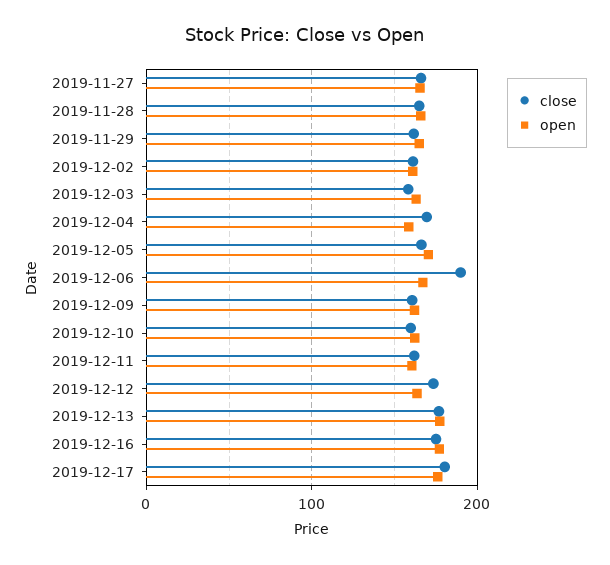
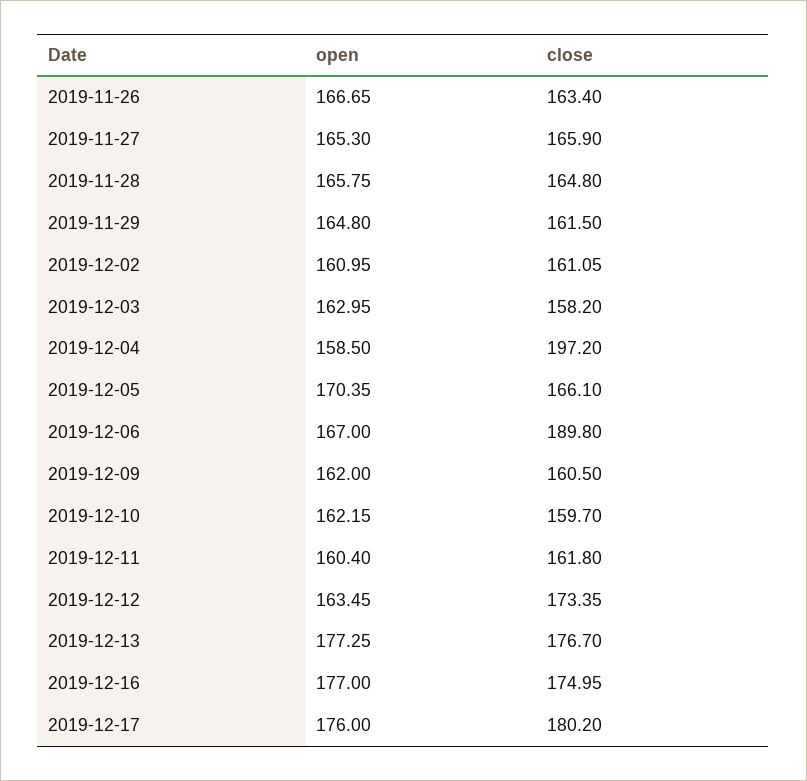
  {
    "close": {
      "2019-11-27": 165.9,
      "2019-11-28": 164.8,
      "2019-11-29": 161.5,
      "2019-12-02": 161.05,
      "2019-12-03": 158.2,
-     "2019-12-04": 170,
+     "2019-12-04": 197.2,
      "2019-12-05": 166.1,
      "2019-12-06": 189.8,
      "2019-12-09": 160.5,
      "2019-12-10": 159.7,
      "2019-12-11": 161.8,
      "2019-12-12": 173.35,
      "2019-12-13": 176.7,
      "2019-12-16": 174.95,
-     "2019-12-17": 180.2
+     "2019-12-17": 180.2,
+     "2019-11-26": 163.4
    },
    "open": {
      "2019-11-27": 165.3,
      "2019-11-28": 165.75,
      "2019-11-29": 164.8,
      "2019-12-02": 160.95,
      "2019-12-03": 162.95,
      "2019-12-04": 158.5,
      "2019-12-05": 170.35,
      "2019-12-06": 167,
      "2019-12-09": 162,
      "2019-12-10": 162.15,
      "2019-12-11": 160.4,
      "2019-12-12": 163.45,
      "2019-12-13": 177.25,
      "2019-12-16": 177,
-     "2019-12-17": 176
+     "2019-12-17": 176,
+     "2019-11-26": 166.65
    }
  }

